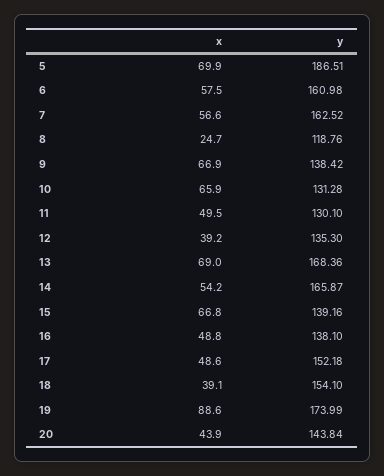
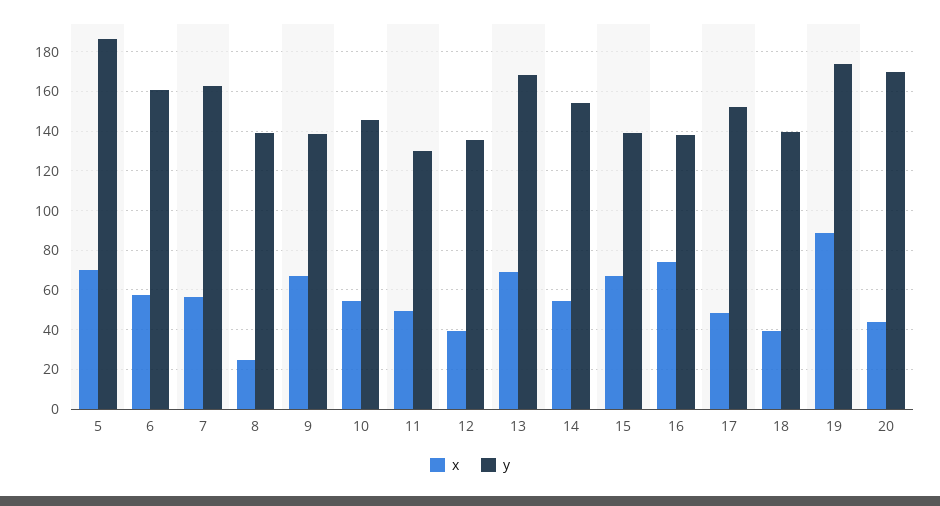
  {
    "x": {
      "5": 69.9,
      "6": 57.5,
      "7": 56.6,
      "8": 24.7,
      "9": 66.9,
-     "10": 65.9,
+     "10": 55,
      "11": 49.5,
      "12": 39.2,
      "13": 69,
      "14": 54.2,
      "15": 66.8,
-     "16": 48.8,
+     "16": 75,
      "17": 48.6,
      "18": 39.1,
      "19": 88.6,
      "20": 43.9
    },
    "y": {
      "5": 186.51,
      "6": 160.98,
      "7": 162.52,
-     "8": 118.76,
+     "8": 140,
      "9": 138.42,
-     "10": 131.28,
+     "10": 145,
      "11": 130.1,
      "12": 135.3,
      "13": 168.36,
-     "14": 165.87,
+     "14": 155,
      "15": 139.16,
      "16": 138.1,
      "17": 152.18,
-     "18": 154.1,
+     "18": 140,
      "19": 173.99,
-     "20": 143.84
+     "20": 170
    }
  }

